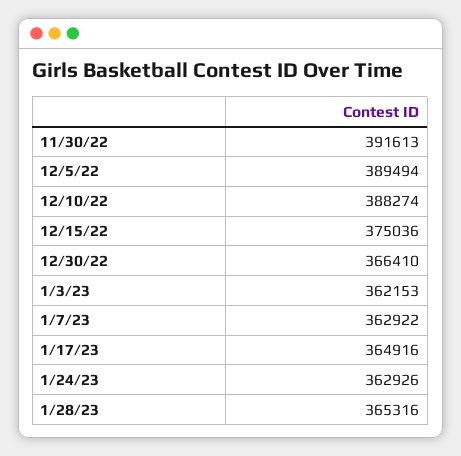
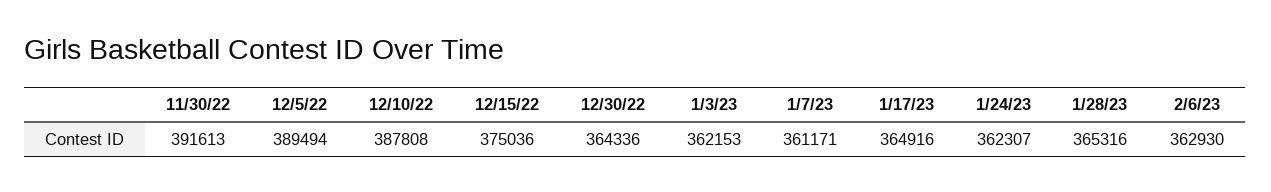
  {
    "11/30/22": 391613,
    "12/5/22": 389494,
-   "12/10/22": 388274,
+   "12/10/22": 387808,
    "12/15/22": 375036,
-   "12/30/22": 366410,
+   "12/30/22": 364336,
    "1/3/23": 362153,
-   "1/7/23": 362922,
+   "1/7/23": 361171,
    "1/17/23": 364916,
-   "1/24/23": 362926,
+   "1/24/23": 362307,
-   "1/28/23": 365316
+   "1/28/23": 365316,
+   "2/6/23": 362930
  }

